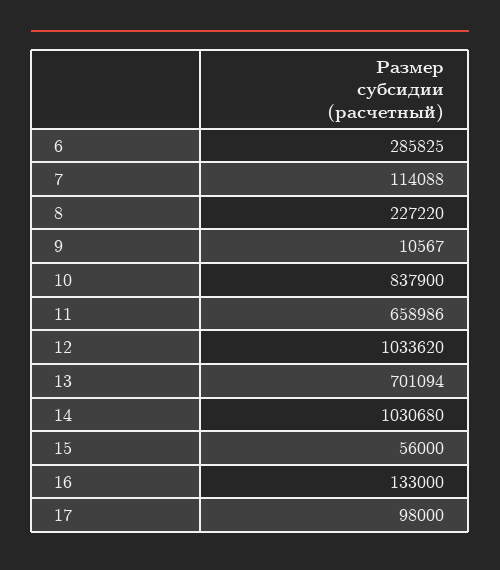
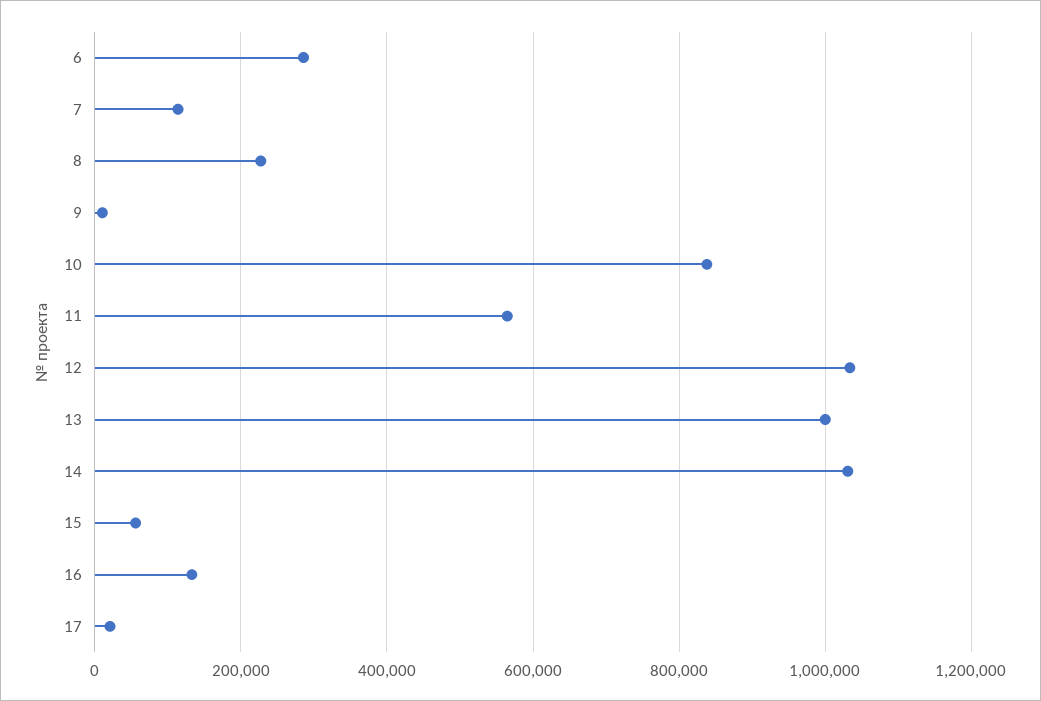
  {
    "6": 285825,
    "7": 114088,
    "8": 227220,
    "9": 10567,
    "10": 837900,
-   "11": 658986,
+   "11": 560000,
    "12": 1033620,
-   "13": 701094,
+   "13": 1000000,
    "14": 1030680,
    "15": 56000,
    "16": 133000,
-   "17": 98000
+   "17": 20000
  }

